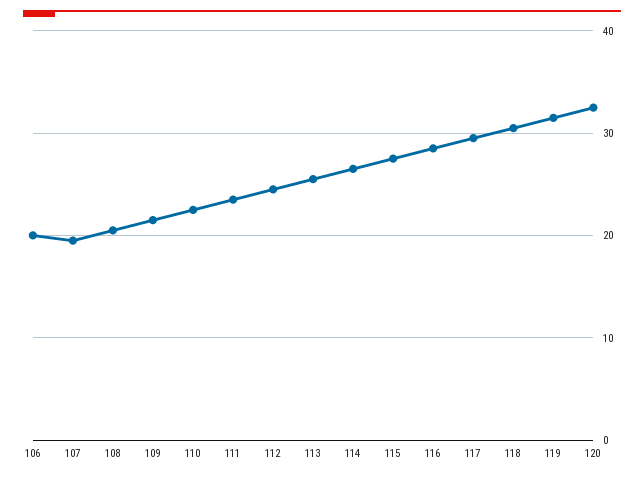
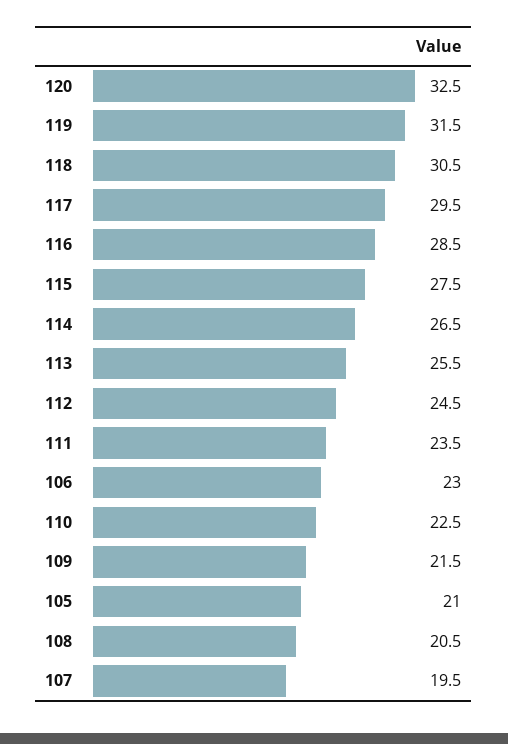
  {
-   "106": 20,
+   "106": 23,
    "107": 19.5,
    "108": 20.5,
    "109": 21.5,
    "110": 22.5,
    "111": 23.5,
    "112": 24.5,
    "113": 25.5,
    "114": 26.5,
    "115": 27.5,
    "116": 28.5,
    "117": 29.5,
    "118": 30.5,
    "119": 31.5,
-   "120": 32.5
+   "120": 32.5,
+   "105": 21
  }

